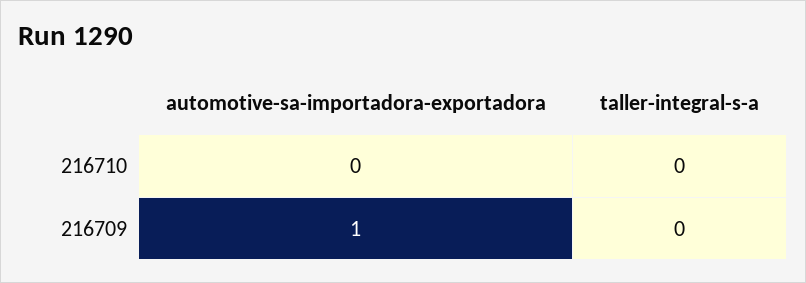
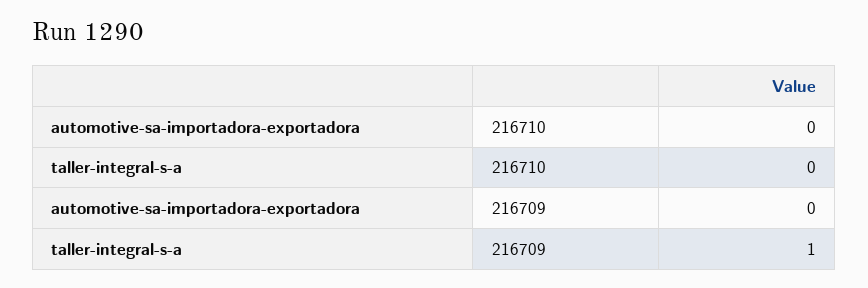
  {
    "automotive-sa-importadora-exportadora": {
      "216710": 0,
-     "216709": 1
+     "216709": 0
    },
    "taller-integral-s-a": {
      "216710": 0,
-     "216709": 0
+     "216709": 1
    }
  }

